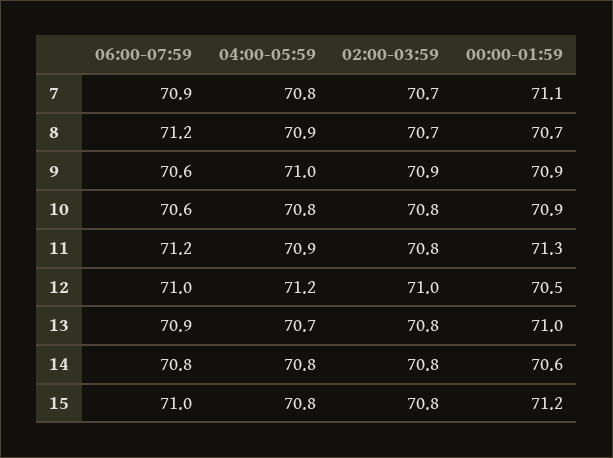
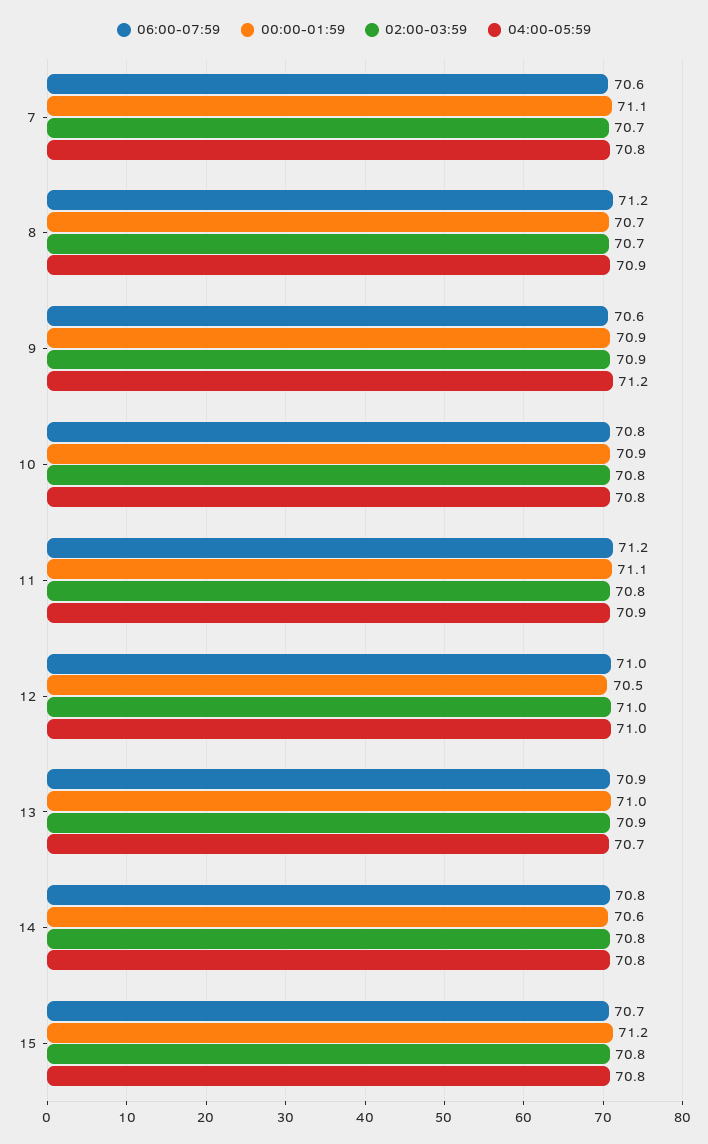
  {
    "06:00-07:59": {
-     "7": 70.9,
+     "7": 70.6,
      "8": 71.2,
      "9": 70.6,
-     "10": 70.6,
+     "10": 70.8,
      "11": 71.2,
      "12": 71,
      "13": 70.9,
      "14": 70.8,
-     "15": 71
+     "15": 70.7
    },
    "04:00-05:59": {
      "7": 70.8,
      "8": 70.9,
-     "9": 71,
+     "9": 71.2,
      "10": 70.8,
      "11": 70.9,
-     "12": 71.2,
+     "12": 71,
      "13": 70.7,
      "14": 70.8,
      "15": 70.8
    },
    "02:00-03:59": {
      "7": 70.7,
      "8": 70.7,
      "9": 70.9,
      "10": 70.8,
      "11": 70.8,
      "12": 71,
-     "13": 70.8,
+     "13": 70.9,
      "14": 70.8,
      "15": 70.8
    },
    "00:00-01:59": {
      "7": 71.1,
      "8": 70.7,
      "9": 70.9,
      "10": 70.9,
-     "11": 71.3,
+     "11": 71.1,
      "12": 70.5,
      "13": 71,
      "14": 70.6,
      "15": 71.2
    }
  }

